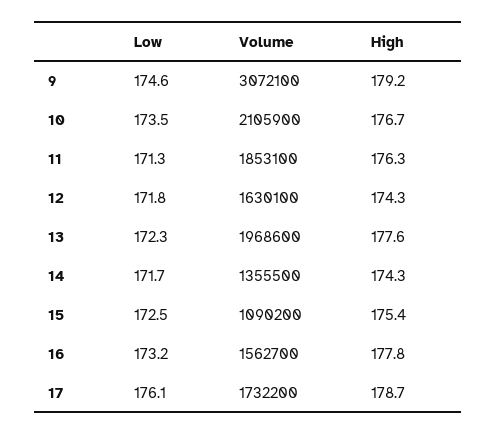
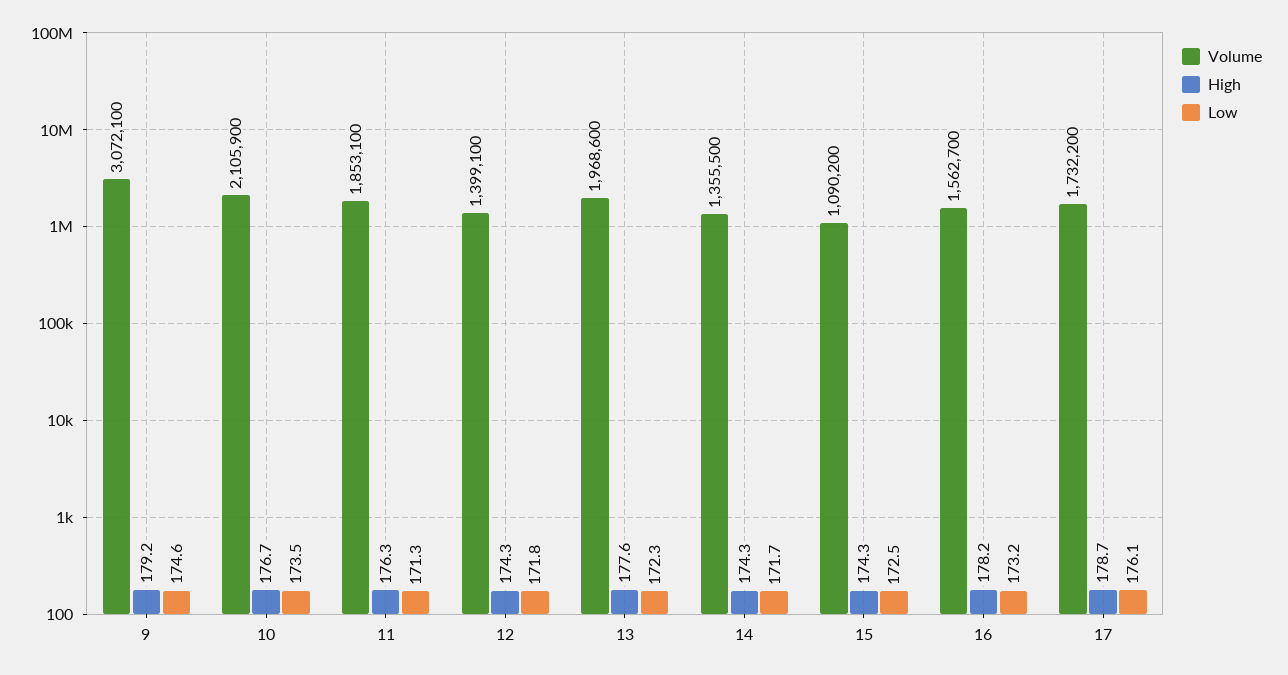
  {
    "Low": {
      "9": 174.6,
      "10": 173.5,
      "11": 171.3,
      "12": 171.8,
      "13": 172.3,
      "14": 171.7,
      "15": 172.5,
      "16": 173.2,
      "17": 176.1
    },
    "Volume": {
      "9": 3072100,
      "10": 2105900,
      "11": 1853100,
-     "12": 1630100,
+     "12": 1399100,
      "13": 1968600,
      "14": 1355500,
      "15": 1090200,
      "16": 1562700,
      "17": 1732200
    },
    "High": {
      "9": 179.2,
      "10": 176.7,
      "11": 176.3,
      "12": 174.3,
      "13": 177.6,
      "14": 174.3,
-     "15": 175.4,
+     "15": 174.3,
-     "16": 177.8,
+     "16": 178.2,
      "17": 178.7
    }
  }

